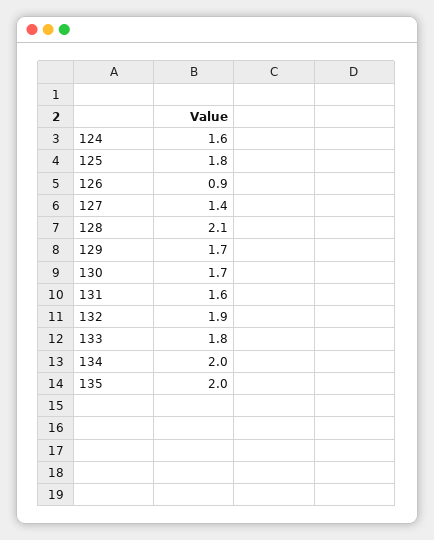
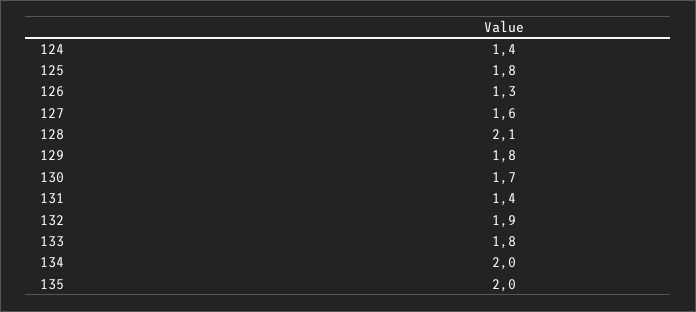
  {
-   "124": 1.6,
+   "124": 1.4,
    "125": 1.8,
-   "126": 0.9,
+   "126": 1.3,
-   "127": 1.4,
+   "127": 1.6,
    "128": 2.1,
-   "129": 1.7,
+   "129": 1.8,
    "130": 1.7,
-   "131": 1.6,
+   "131": 1.4,
    "132": 1.9,
    "133": 1.8,
    "134": 2,
    "135": 2
  }

